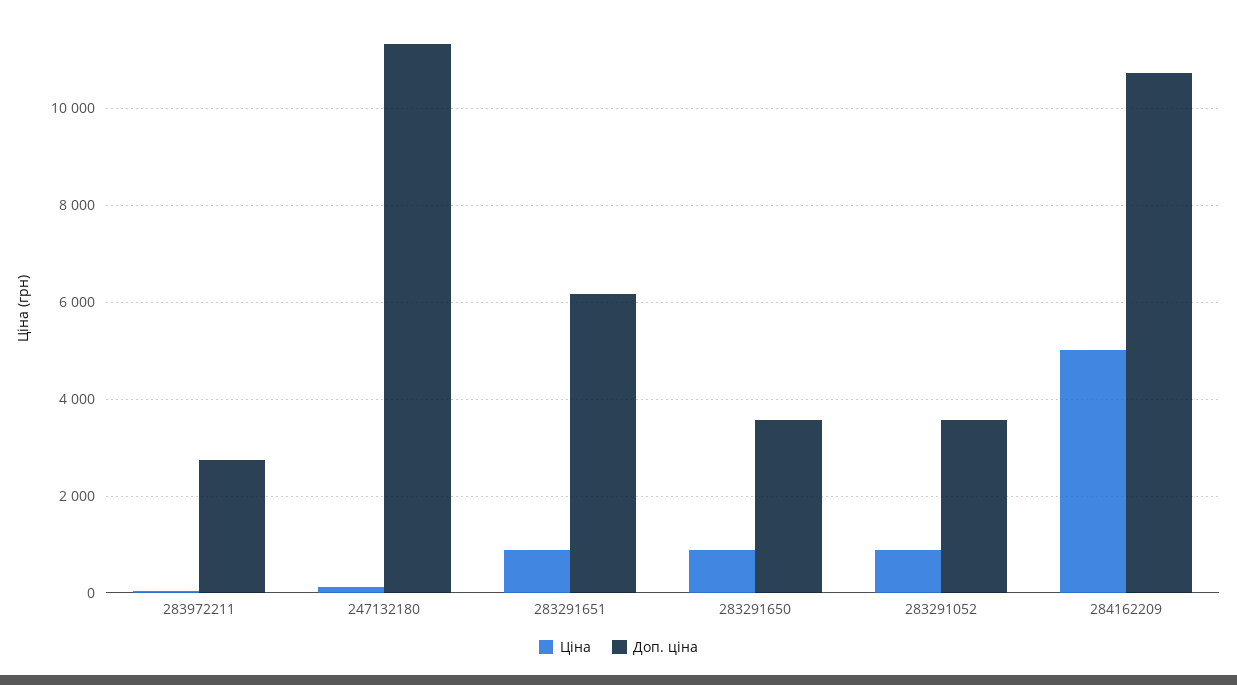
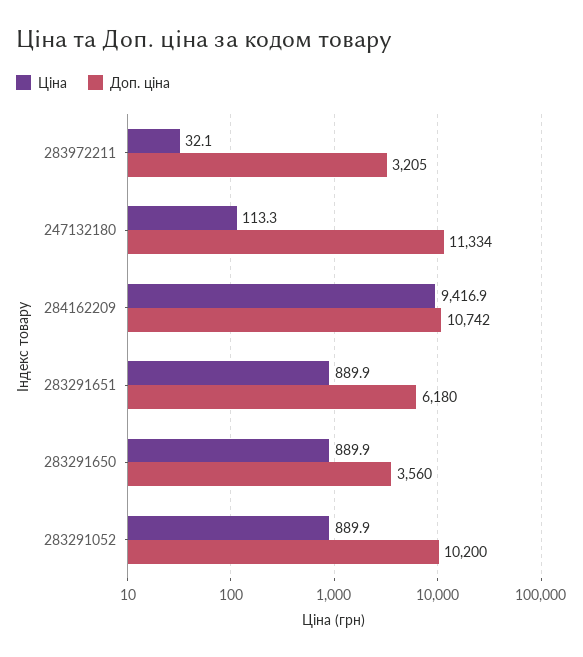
  {
    "Ціна": {
      "283972211": 32.1,
      "247132180": 113.3,
      "283291651": 889.9,
      "283291650": 889.9,
      "283291052": 889.9,
-     "284162209": 5000
+     "284162209": 9416.9
    },
    "Доп. ціна": {
-     "283972211": 2800,
+     "283972211": 3205,
      "247132180": 11334,
      "283291651": 6180,
      "283291650": 3560,
-     "283291052": 3600,
+     "283291052": 10200,
      "284162209": 10742
    }
  }

